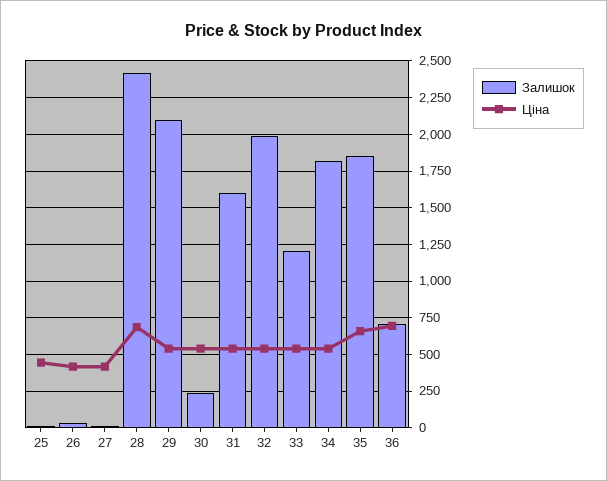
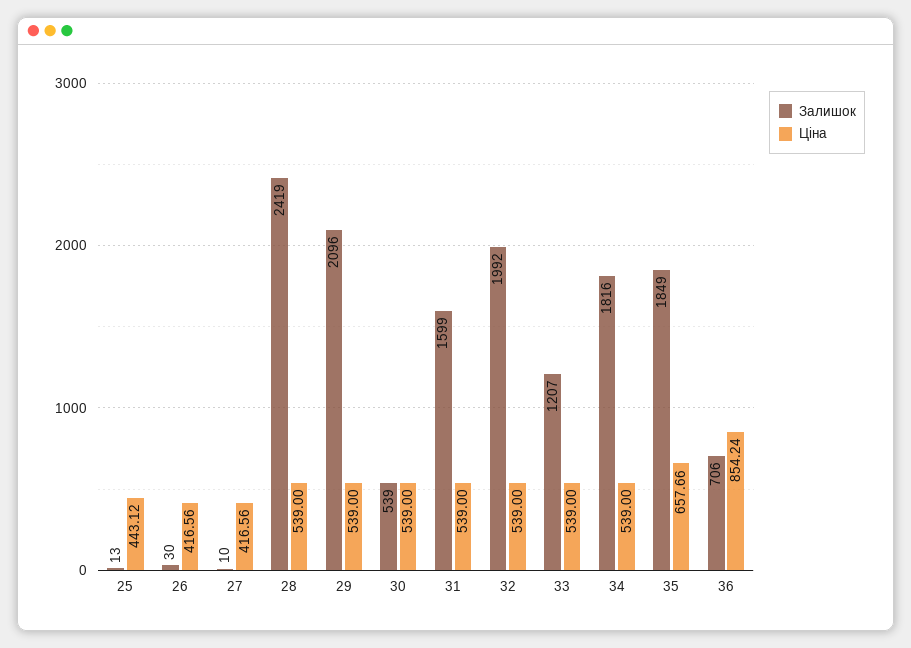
  {
    "Залишок": {
      "25": 13,
      "26": 30,
      "27": 10,
      "28": 2419,
      "29": 2096,
-     "30": 250,
+     "30": 539,
      "31": 1599,
      "32": 1992,
      "33": 1207,
      "34": 1816,
      "35": 1849,
      "36": 706
    },
    "Ціна": {
      "25": 443.12,
      "26": 416.56,
      "27": 416.56,
-     "28": 700,
+     "28": 539,
      "29": 539,
      "30": 539,
      "31": 539,
      "32": 539,
      "33": 539,
      "34": 539,
      "35": 657.66,
-     "36": 700
+     "36": 854.24
    }
  }

